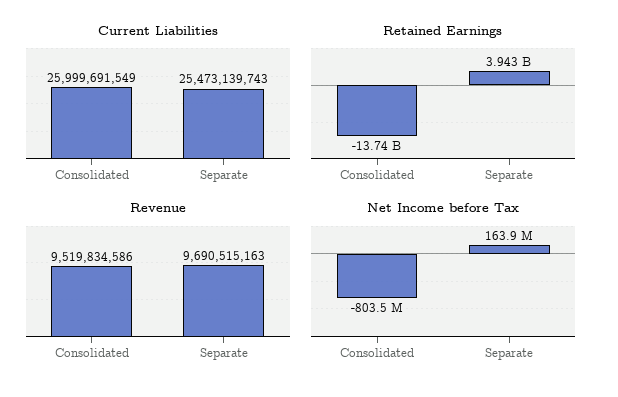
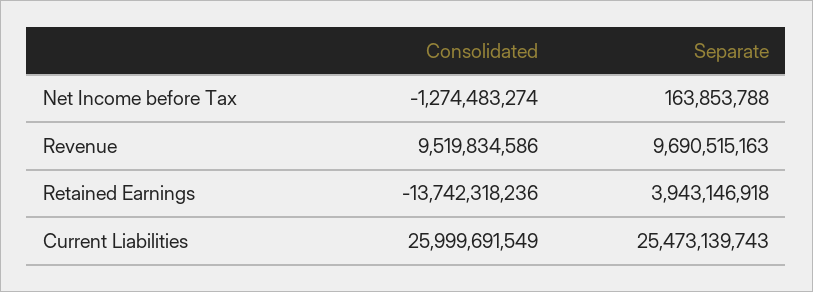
  {
    "Current Liabilities": {
      "Consolidated": 25999691549,
      "Separate": 25473139743
    },
    "Retained Earnings": {
      "Consolidated": -13742318236,
      "Separate": 3943146918
    },
    "Revenue": {
      "Consolidated": 9519834586,
      "Separate": 9690515163
    },
    "Net Income before Tax": {
-     "Consolidated": -803500000,
+     "Consolidated": -1274483274,
      "Separate": 163853788
    }
  }

